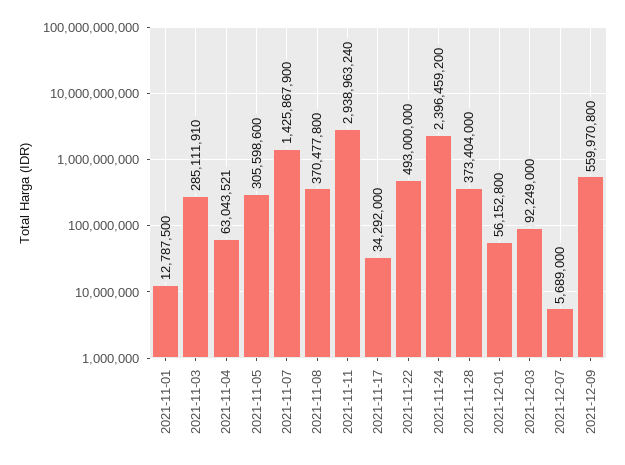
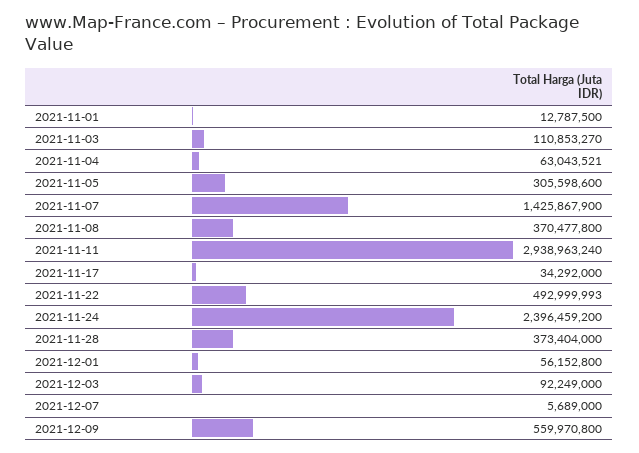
  {
    "2021-11-01": 12787500,
-   "2021-11-03": 285111910,
+   "2021-11-03": 110853270,
    "2021-11-04": 63043521,
    "2021-11-05": 305598600,
    "2021-11-07": 1425867900,
    "2021-11-08": 370477800,
    "2021-11-11": 2938963240,
    "2021-11-17": 34292000,
-   "2021-11-22": 493000000,
+   "2021-11-22": 492999993,
    "2021-11-24": 2396459200,
    "2021-11-28": 373404000,
    "2021-12-01": 56152800,
    "2021-12-03": 92249000,
    "2021-12-07": 5689000,
    "2021-12-09": 559970800
  }

